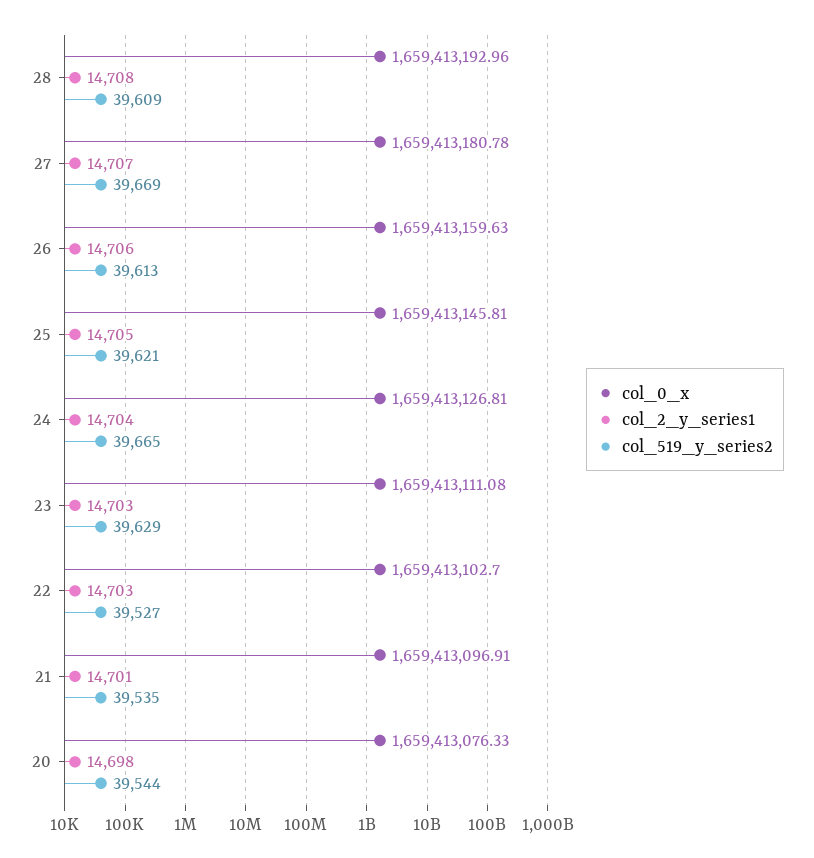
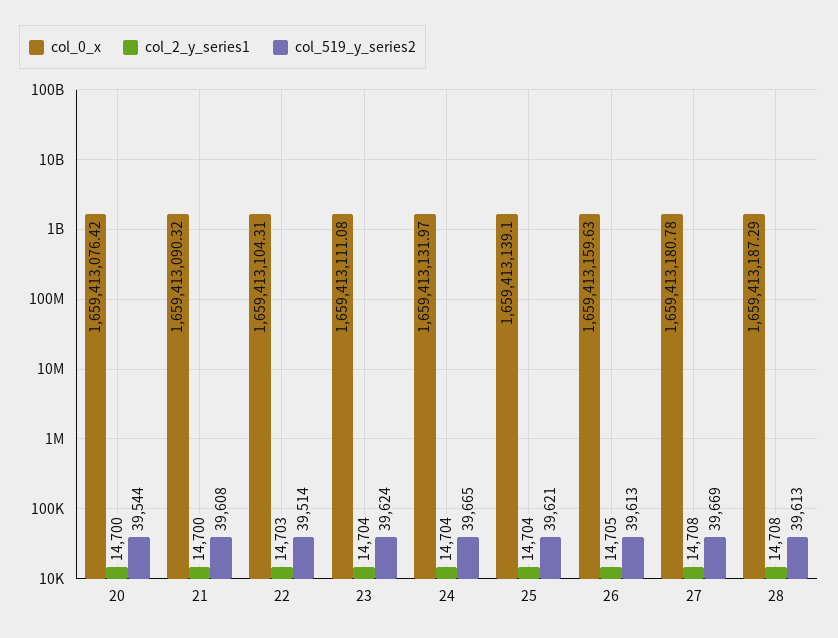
  {
    "col_0_x": {
-     "28": 1659413192.96,
+     "28": 1659413187.29,
      "27": 1659413180.78,
      "26": 1659413159.63,
-     "25": 1659413145.81,
+     "25": 1659413139.1,
-     "24": 1659413126.81,
+     "24": 1659413131.97,
      "23": 1659413111.08,
-     "22": 1659413102.7,
+     "22": 1659413104.31,
-     "21": 1659413096.91,
+     "21": 1659413090.32,
-     "20": 1659413076.33
+     "20": 1659413076.42
    },
    "col_2_y_series1": {
      "28": 14708,
-     "27": 14707,
+     "27": 14708,
-     "26": 14706,
+     "26": 14705,
-     "25": 14705,
+     "25": 14704,
      "24": 14704,
-     "23": 14703,
+     "23": 14704,
      "22": 14703,
-     "21": 14701,
+     "21": 14700,
-     "20": 14698
+     "20": 14700
    },
    "col_519_y_series2": {
-     "28": 39609,
+     "28": 39613,
      "27": 39669,
      "26": 39613,
      "25": 39621,
      "24": 39665,
-     "23": 39629,
+     "23": 39624,
-     "22": 39527,
+     "22": 39514,
-     "21": 39535,
+     "21": 39608,
      "20": 39544
    }
  }

